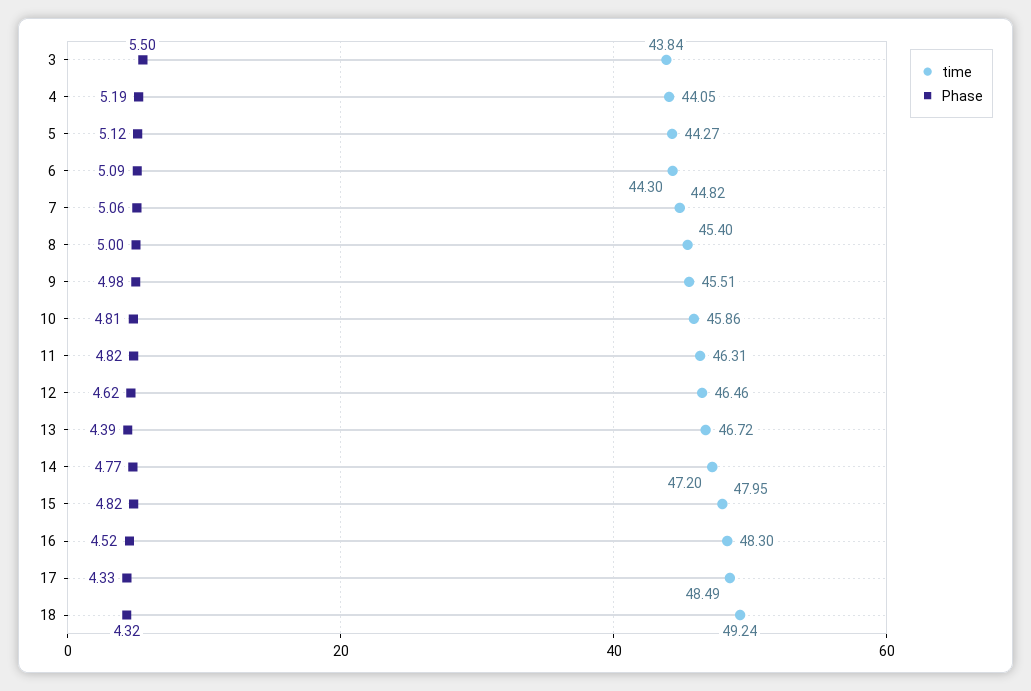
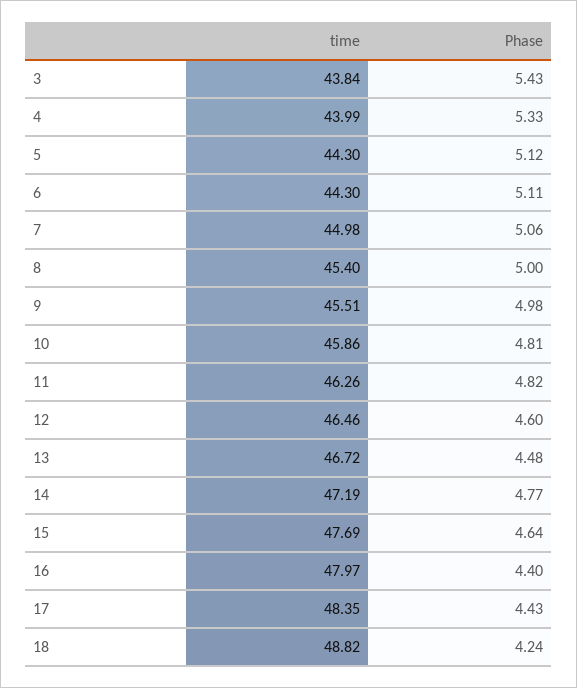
  {
    "time": {
      "3": 43.84,
-     "4": 44.05,
+     "4": 43.99,
-     "5": 44.27,
+     "5": 44.3,
      "6": 44.3,
-     "7": 44.82,
+     "7": 44.98,
      "8": 45.4,
      "9": 45.51,
      "10": 45.86,
-     "11": 46.31,
+     "11": 46.26,
      "12": 46.46,
      "13": 46.72,
-     "14": 47.2,
+     "14": 47.19,
-     "15": 47.95,
+     "15": 47.69,
-     "16": 48.3,
+     "16": 47.97,
-     "17": 48.49,
+     "17": 48.35,
-     "18": 49.24
+     "18": 48.82
    },
    "Phase": {
-     "3": 5.5,
+     "3": 5.43,
-     "4": 5.19,
+     "4": 5.33,
      "5": 5.12,
-     "6": 5.09,
+     "6": 5.11,
      "7": 5.06,
      "8": 5,
      "9": 4.98,
      "10": 4.81,
      "11": 4.82,
-     "12": 4.62,
+     "12": 4.6,
-     "13": 4.39,
+     "13": 4.48,
      "14": 4.77,
-     "15": 4.82,
+     "15": 4.64,
-     "16": 4.52,
+     "16": 4.4,
-     "17": 4.33,
+     "17": 4.43,
-     "18": 4.32
+     "18": 4.24
    }
  }

